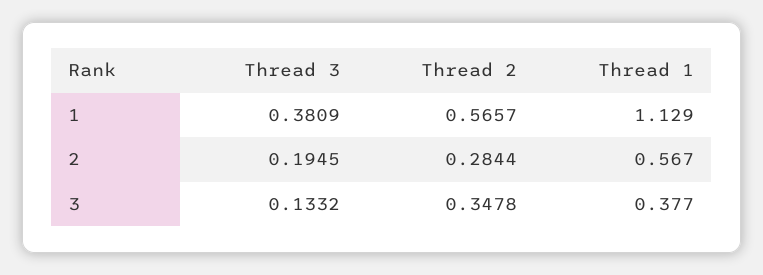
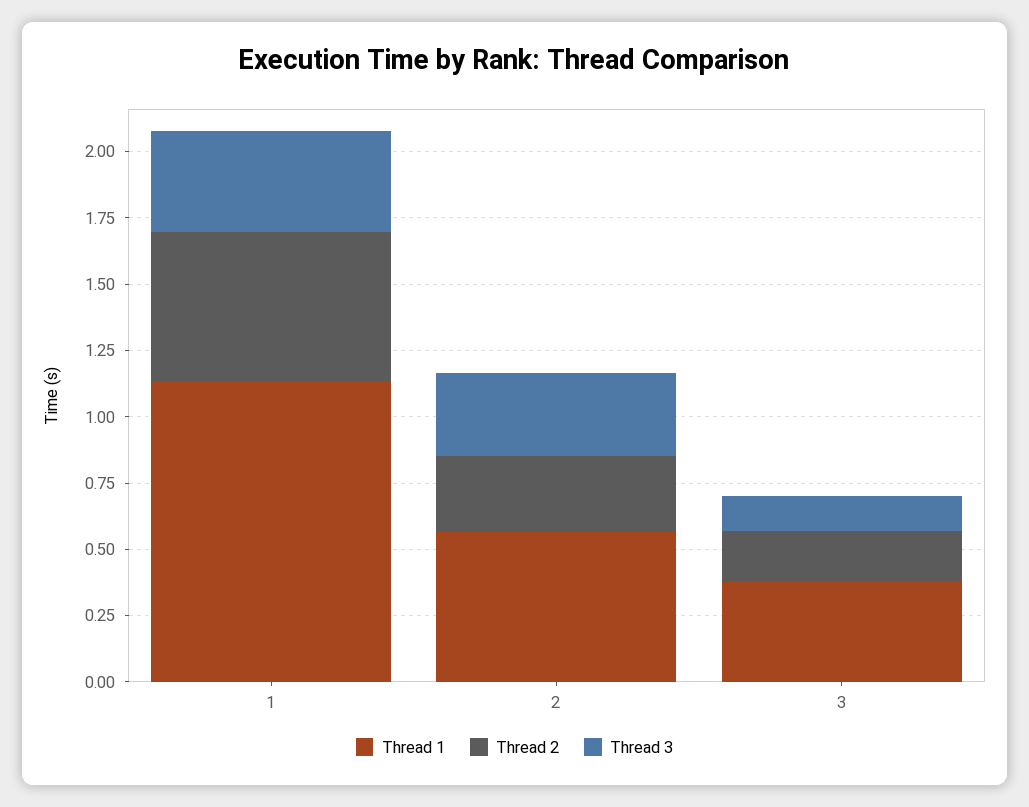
  {
    "Thread 3": {
      "1": 0.3809,
-     "2": 0.1945,
+     "2": 0.3,
      "3": 0.1332
    },
    "Thread 2": {
      "1": 0.5657,
      "2": 0.2844,
-     "3": 0.3478
+     "3": 0.2
    },
    "Thread 1": {
      "1": 1.129,
      "2": 0.567,
      "3": 0.377
    }
  }

